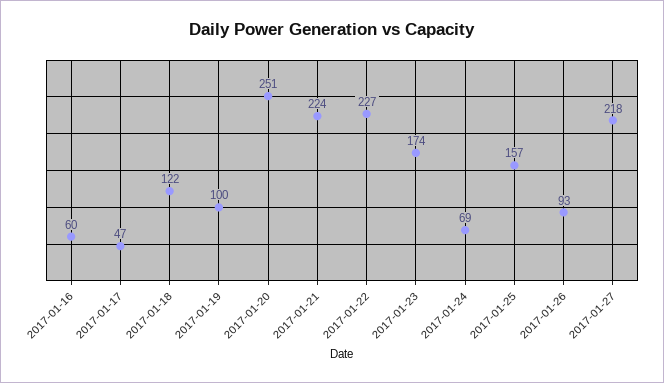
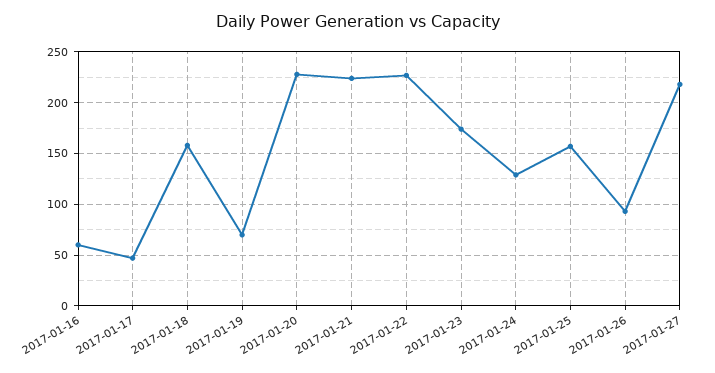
  {
    "2017-01-16": 60,
    "2017-01-17": 47,
-   "2017-01-18": 122,
+   "2017-01-18": 160,
-   "2017-01-19": 100,
+   "2017-01-19": 70,
-   "2017-01-20": 251,
+   "2017-01-20": 230,
    "2017-01-21": 224,
    "2017-01-22": 227,
    "2017-01-23": 174,
-   "2017-01-24": 69,
+   "2017-01-24": 130,
    "2017-01-25": 157,
    "2017-01-26": 93,
    "2017-01-27": 218
  }

